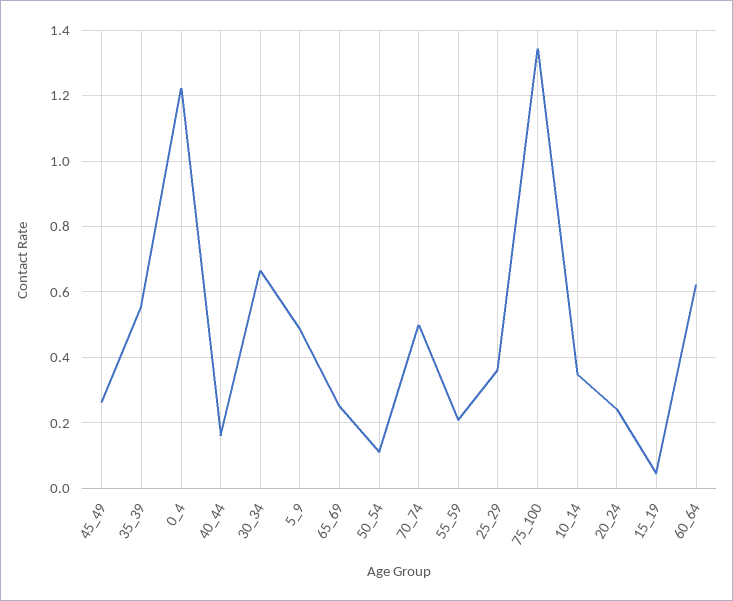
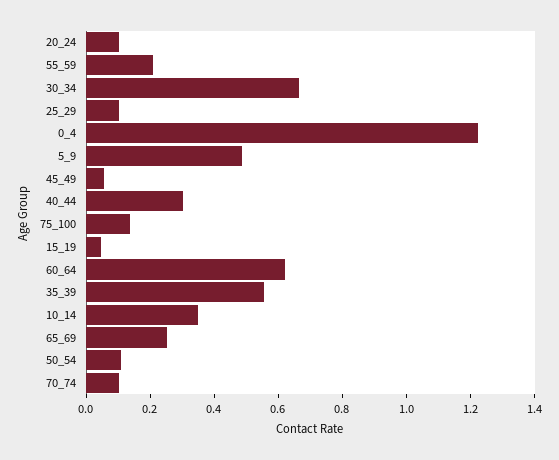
  {
-   "45_49": 0.26,
+   "45_49": 0.05,
    "35_39": 0.56,
    "0_4": 1.22,
-   "40_44": 0.16,
+   "40_44": 0.3,
    "30_34": 0.66,
    "5_9": 0.48,
    "65_69": 0.26,
    "50_54": 0.12,
-   "70_74": 0.5,
+   "70_74": 0.1,
    "55_59": 0.2,
-   "25_29": 0.36,
+   "25_29": 0.1,
-   "75_100": 1.34,
+   "75_100": 0.15,
    "10_14": 0.34,
-   "20_24": 0.24,
+   "20_24": 0.1,
    "15_19": 0.04,
    "60_64": 0.62
  }

